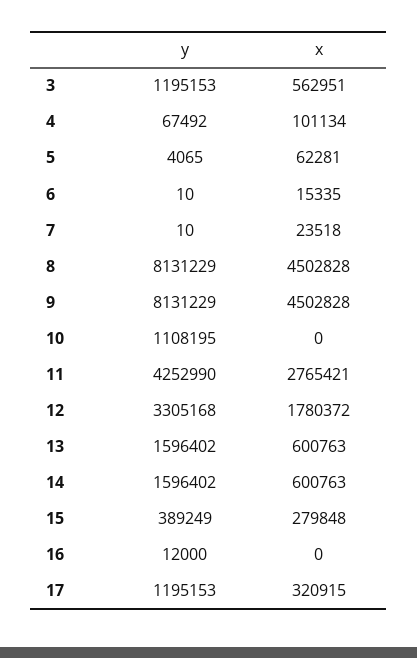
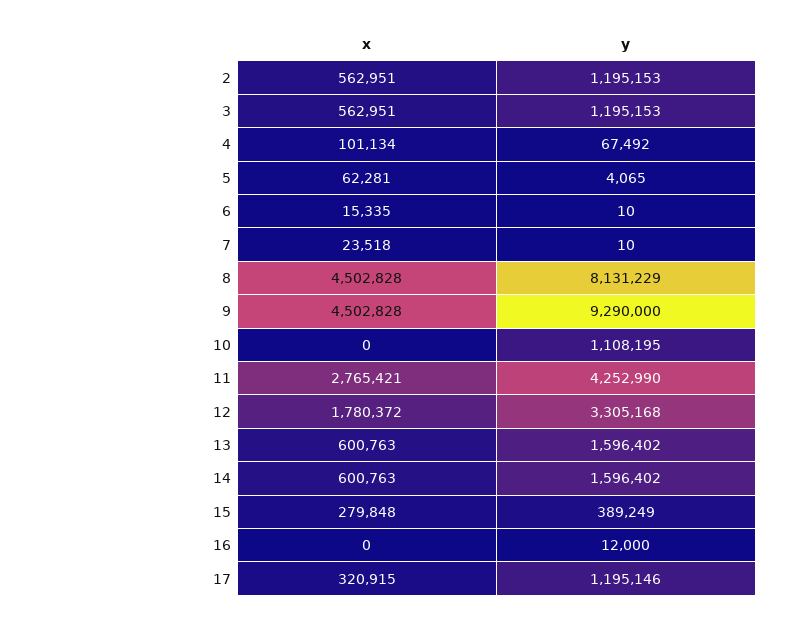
  {
    "y": {
      "3": 1195153,
      "4": 67492,
      "5": 4065,
      "6": 10,
      "7": 10,
      "8": 8131229,
-     "9": 8131229,
+     "9": 9290000,
      "10": 1108195,
      "11": 4252990,
      "12": 3305168,
      "13": 1596402,
      "14": 1596402,
      "15": 389249,
      "16": 12000,
-     "17": 1195153
+     "17": 1195146,
+     "2": 1195153
    },
    "x": {
      "3": 562951,
      "4": 101134,
      "5": 62281,
      "6": 15335,
      "7": 23518,
      "8": 4502828,
      "9": 4502828,
      "10": 0,
      "11": 2765421,
      "12": 1780372,
      "13": 600763,
      "14": 600763,
      "15": 279848,
      "16": 0,
-     "17": 320915
+     "17": 320915,
+     "2": 562951
    }
  }

